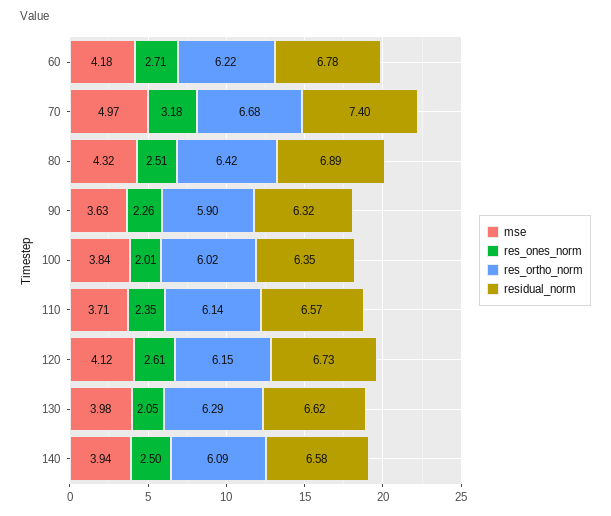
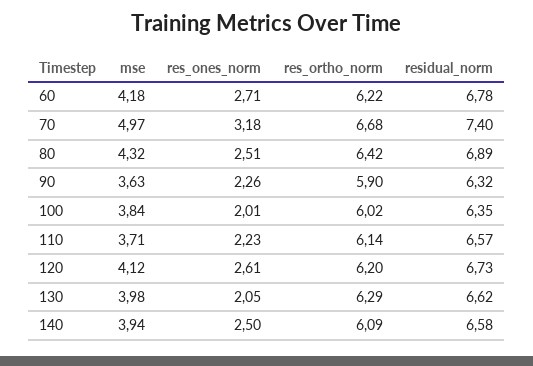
  {
    "mse": {
      "60": 4.18,
      "70": 4.97,
      "80": 4.32,
      "90": 3.63,
      "100": 3.84,
      "110": 3.71,
      "120": 4.12,
      "130": 3.98,
      "140": 3.94
    },
    "res_ones_norm": {
      "60": 2.71,
      "70": 3.18,
      "80": 2.51,
      "90": 2.26,
      "100": 2.01,
-     "110": 2.35,
+     "110": 2.23,
      "120": 2.61,
      "130": 2.05,
      "140": 2.5
    },
    "res_ortho_norm": {
      "60": 6.22,
      "70": 6.68,
      "80": 6.42,
      "90": 5.9,
      "100": 6.02,
      "110": 6.14,
-     "120": 6.15,
+     "120": 6.2,
      "130": 6.29,
      "140": 6.09
    },
    "residual_norm": {
      "60": 6.78,
      "70": 7.4,
      "80": 6.89,
      "90": 6.32,
      "100": 6.35,
      "110": 6.57,
      "120": 6.73,
      "130": 6.62,
      "140": 6.58
    }
  }

